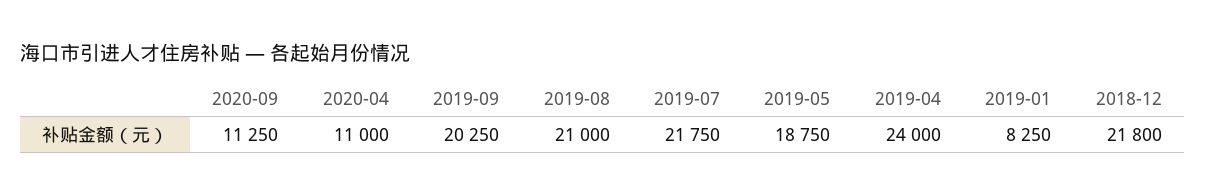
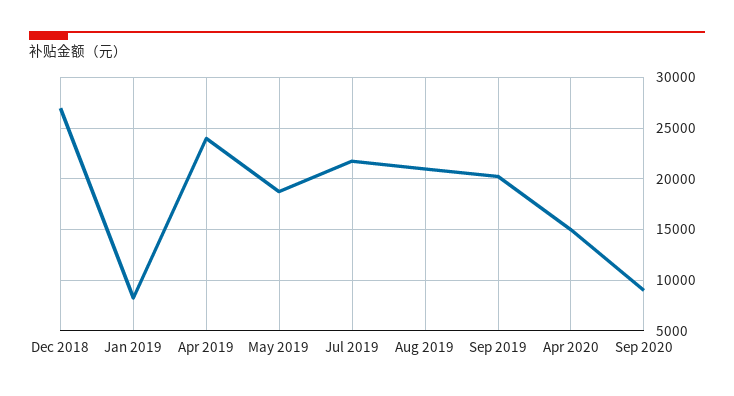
  {
-   "2020-09": 11250,
+   "2020-09": 9000,
-   "2020-04": 11000,
+   "2020-04": 15000,
    "2019-09": 20250,
    "2019-08": 21000,
    "2019-07": 21750,
    "2019-05": 18750,
    "2019-04": 24000,
    "2019-01": 8250,
-   "2018-12": 21800
+   "2018-12": 27000
  }

